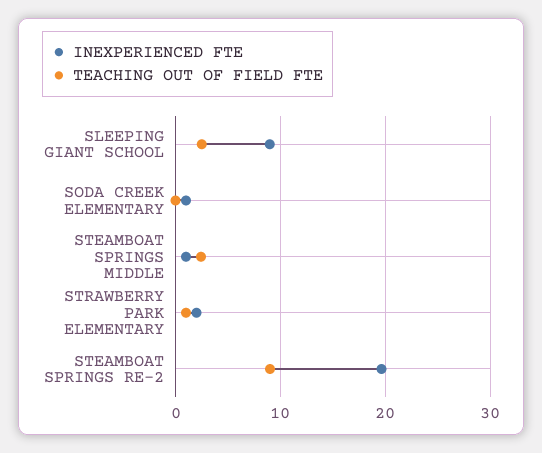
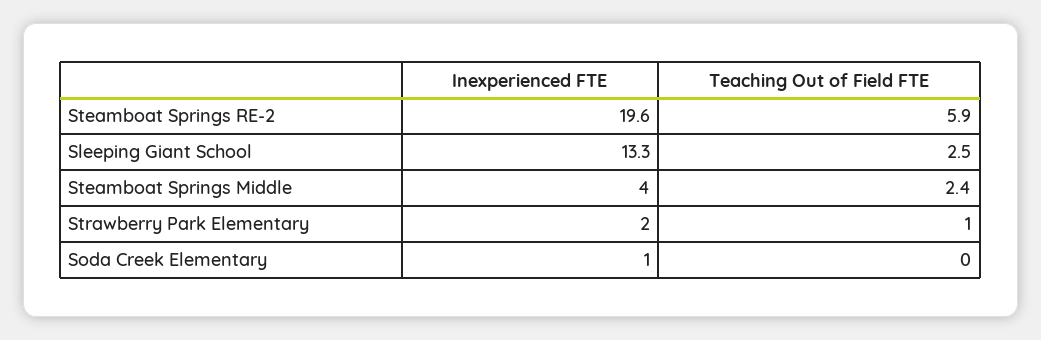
  {
    "INEXPERIENCED FTE": {
-     "SLEEPING GIANT SCHOOL": 9,
+     "SLEEPING GIANT SCHOOL": 13.3,
      "SODA CREEK ELEMENTARY": 1,
-     "STEAMBOAT SPRINGS MIDDLE": 1,
+     "STEAMBOAT SPRINGS MIDDLE": 4,
      "STRAWBERRY PARK ELEMENTARY": 2,
      "STEAMBOAT SPRINGS RE-2": 19.6
    },
    "TEACHING OUT OF FIELD FTE": {
      "SLEEPING GIANT SCHOOL": 2.5,
      "SODA CREEK ELEMENTARY": 0,
      "STEAMBOAT SPRINGS MIDDLE": 2.4,
      "STRAWBERRY PARK ELEMENTARY": 1,
-     "STEAMBOAT SPRINGS RE-2": 9
+     "STEAMBOAT SPRINGS RE-2": 5.9
    }
  }

